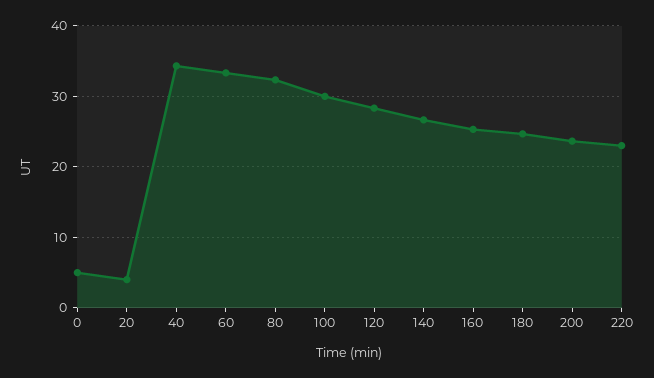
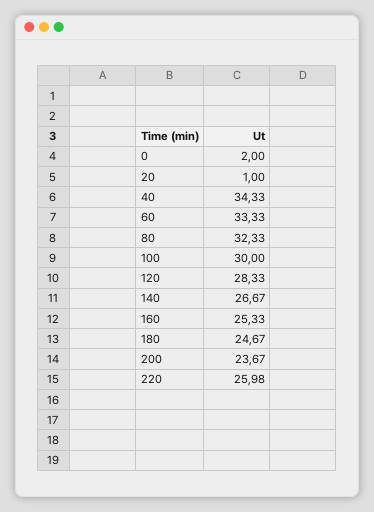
  {
-   "0": 5,
+   "0": 2,
-   "20": 4,
+   "20": 1,
    "40": 34.33,
    "60": 33.33,
    "80": 32.33,
    "100": 30,
    "120": 28.33,
    "140": 26.67,
    "160": 25.33,
    "180": 24.67,
    "200": 23.67,
-   "220": 23
+   "220": 25.98
  }

